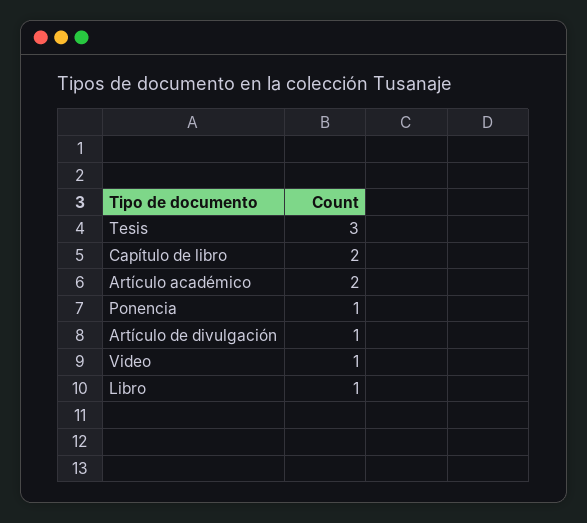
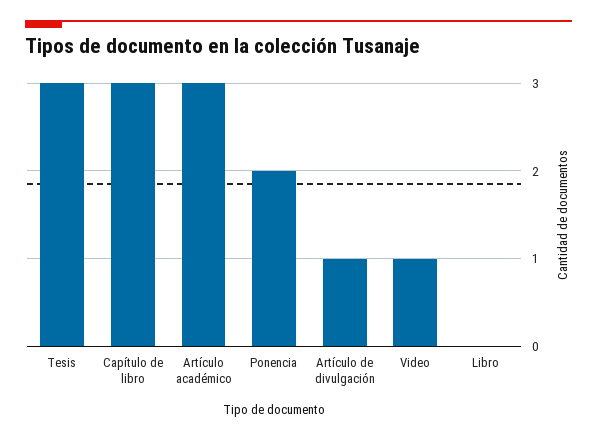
  {
    "Tesis": 3,
-   "Capítulo de libro": 2,
+   "Capítulo de libro": 3,
-   "Artículo académico": 2,
+   "Artículo académico": 3,
-   "Ponencia": 1,
+   "Ponencia": 2,
    "Artículo de divulgación": 1,
    "Video": 1,
-   "Libro": 1
+   "Libro": 0
  }

